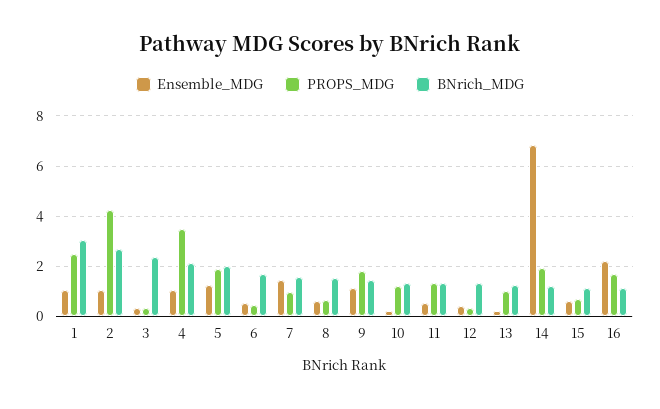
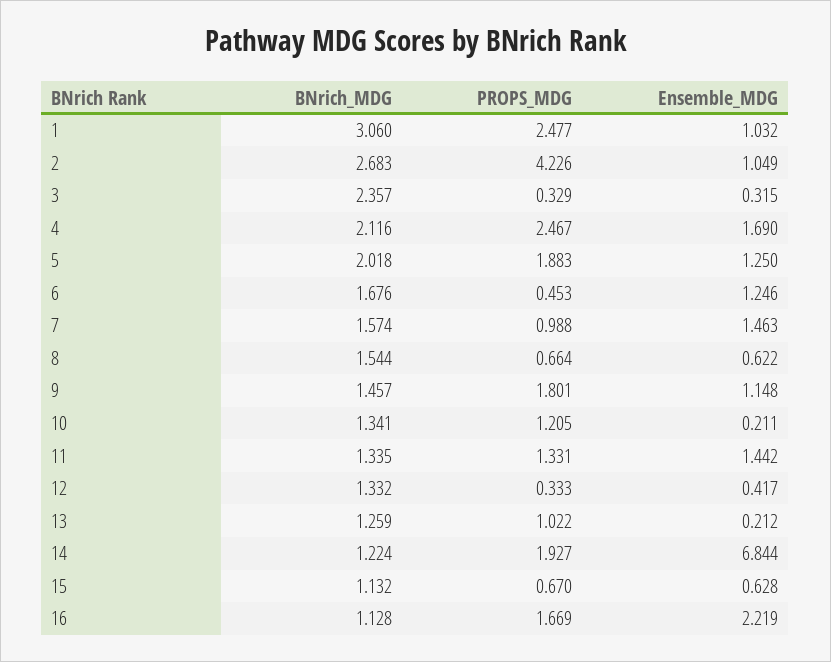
  {
    "Ensemble_MDG": {
      "1": 1.032,
      "2": 1.049,
      "3": 0.315,
-     "4": 1,
+     "4": 1.69,
      "5": 1.25,
-     "6": 0.5,
+     "6": 1.246,
      "7": 1.463,
      "8": 0.622,
      "9": 1.148,
      "10": 0.211,
-     "11": 0.5,
+     "11": 1.442,
      "12": 0.417,
      "13": 0.212,
      "14": 6.844,
      "15": 0.628,
      "16": 2.219
    },
    "PROPS_MDG": {
      "1": 2.477,
      "2": 4.226,
      "3": 0.329,
-     "4": 3.5,
+     "4": 2.467,
      "5": 1.883,
      "6": 0.453,
      "7": 0.988,
      "8": 0.664,
      "9": 1.801,
      "10": 1.205,
      "11": 1.331,
      "12": 0.333,
      "13": 1.022,
      "14": 1.927,
      "15": 0.67,
      "16": 1.669
    },
    "BNrich_MDG": {
      "1": 3.06,
      "2": 2.683,
      "3": 2.357,
      "4": 2.116,
      "5": 2.018,
      "6": 1.676,
      "7": 1.574,
      "8": 1.544,
      "9": 1.457,
      "10": 1.341,
      "11": 1.335,
      "12": 1.332,
      "13": 1.259,
      "14": 1.224,
      "15": 1.132,
      "16": 1.128
    }
  }

